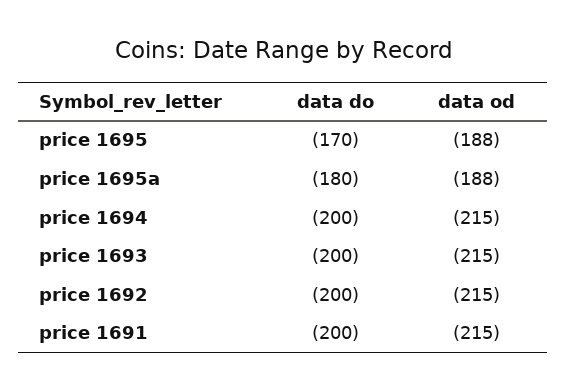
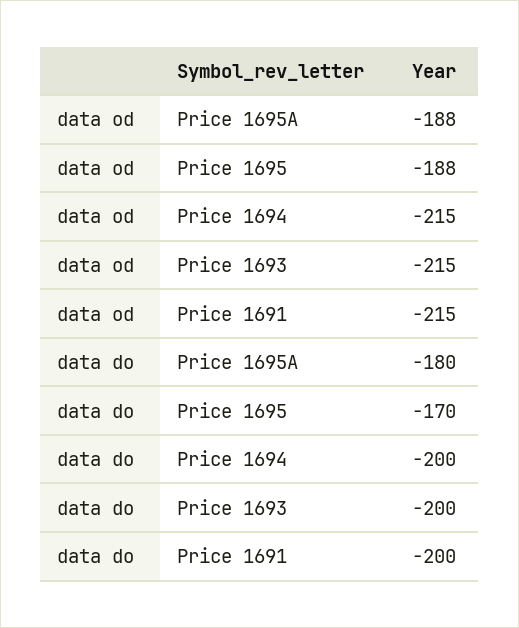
  {
    "data do": {
      "price 1695": -170,
      "price 1695a": -180,
      "price 1694": -200,
      "price 1693": -200,
-     "price 1692": -200,
      "price 1691": -200
    },
    "data od": {
      "price 1695": -188,
      "price 1695a": -188,
      "price 1694": -215,
      "price 1693": -215,
-     "price 1692": -215,
      "price 1691": -215
    }
  }

